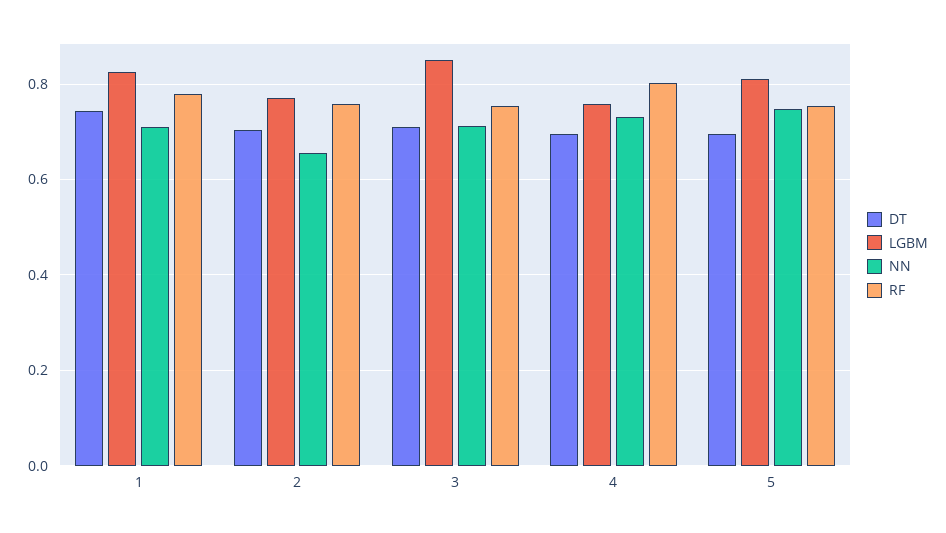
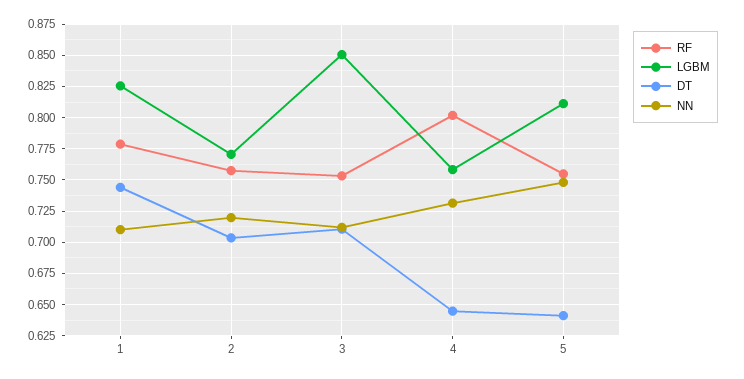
  {
    "DT": {
      "1": 0.745,
      "2": 0.705,
      "3": 0.71,
-     "4": 0.7,
+     "4": 0.645,
-     "5": 0.7
+     "5": 0.64
    },
    "LGBM": {
      "1": 0.825,
      "2": 0.77,
      "3": 0.85,
      "4": 0.76,
      "5": 0.81
    },
    "NN": {
      "1": 0.71,
-     "2": 0.66,
+     "2": 0.72,
      "3": 0.71,
      "4": 0.73,
      "5": 0.75
    },
    "RF": {
      "1": 0.78,
      "2": 0.755,
      "3": 0.755,
      "4": 0.8,
      "5": 0.755
    }
  }

